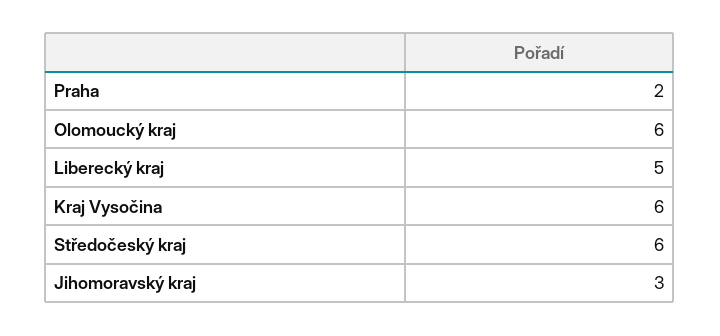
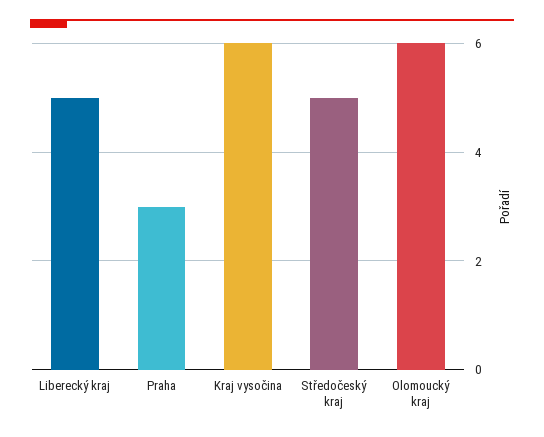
  {
-   "Praha": 2,
+   "Praha": 3,
    "Olomoucký kraj": 6,
    "Liberecký kraj": 5,
    "Kraj Vysočina": 6,
-   "Středočeský kraj": 6,
+   "Středočeský kraj": 5
-   "Jihomoravský kraj": 3
  }

